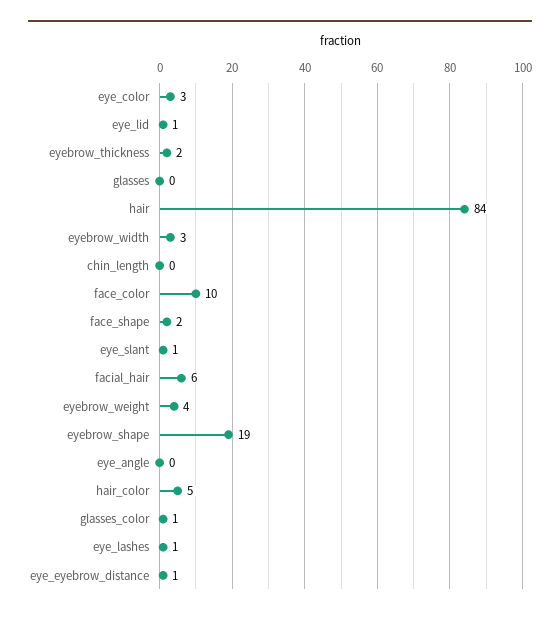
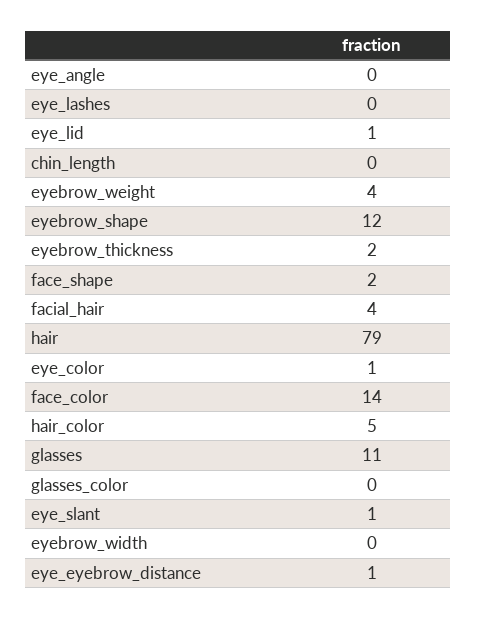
  {
-   "eye_color": 3,
+   "eye_color": 1,
    "eye_lid": 1,
    "eyebrow_thickness": 2,
-   "glasses": 0,
+   "glasses": 11,
-   "hair": 84,
+   "hair": 79,
-   "eyebrow_width": 3,
+   "eyebrow_width": 0,
    "chin_length": 0,
-   "face_color": 10,
+   "face_color": 14,
    "face_shape": 2,
    "eye_slant": 1,
-   "facial_hair": 6,
+   "facial_hair": 4,
    "eyebrow_weight": 4,
-   "eyebrow_shape": 19,
+   "eyebrow_shape": 12,
    "eye_angle": 0,
    "hair_color": 5,
-   "glasses_color": 1,
+   "glasses_color": 0,
-   "eye_lashes": 1,
+   "eye_lashes": 0,
    "eye_eyebrow_distance": 1
  }

